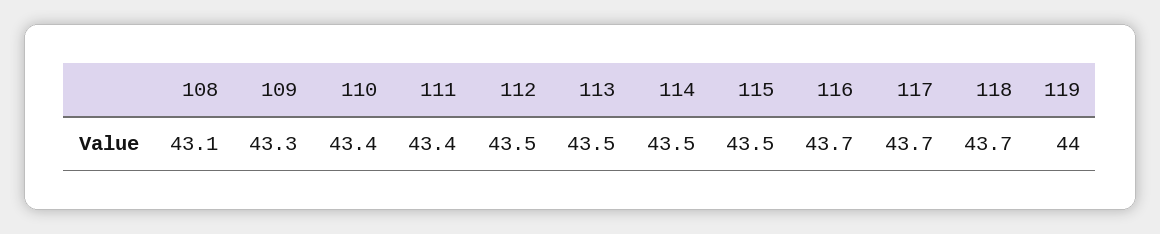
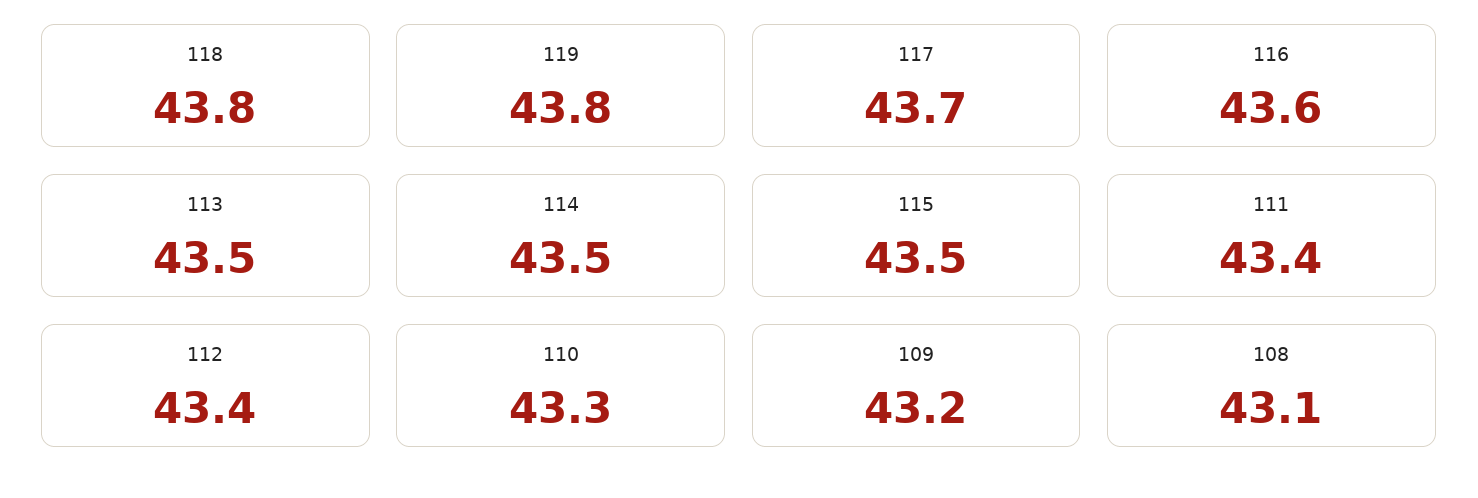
  {
    "108": 43.1,
-   "109": 43.3,
+   "109": 43.2,
-   "110": 43.4,
+   "110": 43.3,
    "111": 43.4,
-   "112": 43.5,
+   "112": 43.4,
    "113": 43.5,
    "114": 43.5,
    "115": 43.5,
-   "116": 43.7,
+   "116": 43.6,
    "117": 43.7,
-   "118": 43.7,
+   "118": 43.8,
-   "119": 44
+   "119": 43.8
  }

